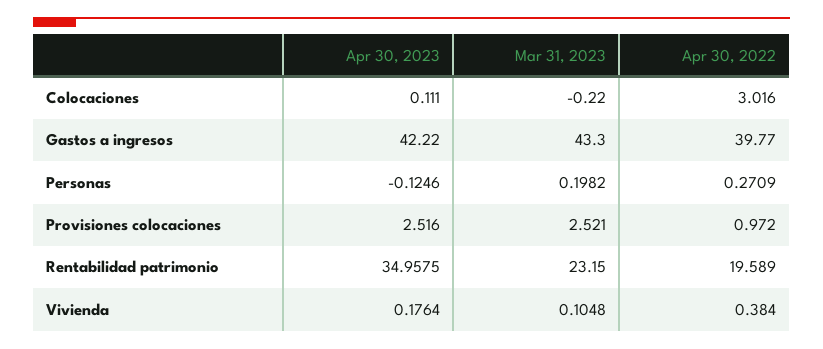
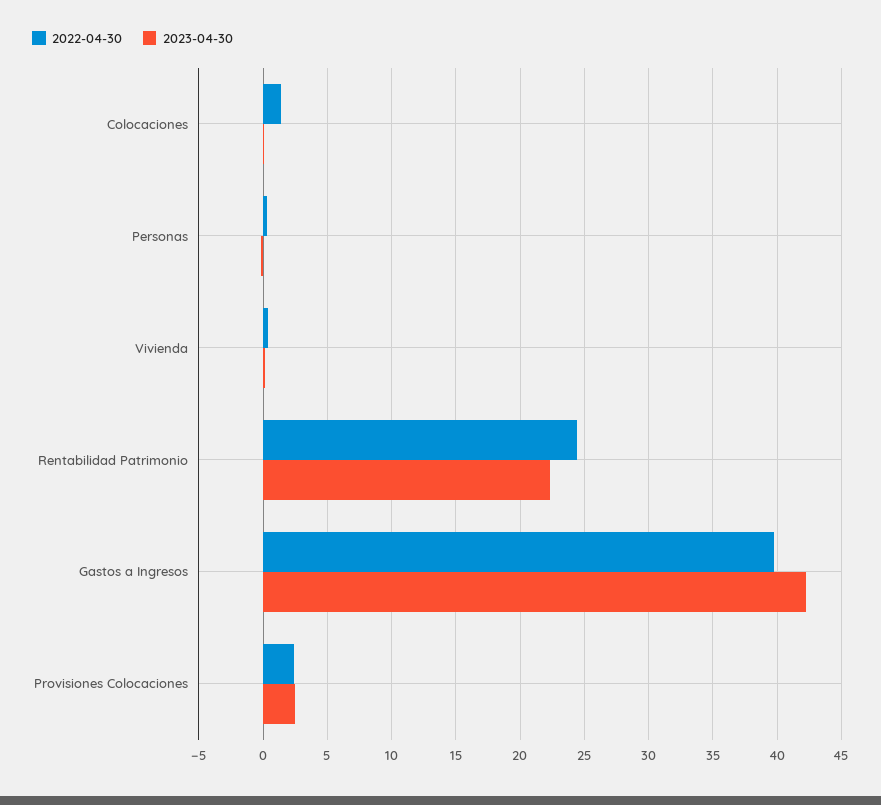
  {
    "Apr 30, 2023": {
      "Colocaciones": 0.111,
      "Gastos a ingresos": 42.22,
      "Personas": -0.1246,
      "Provisiones colocaciones": 2.516,
-     "Rentabilidad patrimonio": 34.9575,
+     "Rentabilidad patrimonio": 22.5,
      "Vivienda": 0.1764
    },
-   "Mar 31, 2023": {
-     "Colocaciones": -0.22,
-     "Gastos a ingresos": 43.3,
-     "Personas": 0.1982,
-     "Provisiones colocaciones": 2.521,
-     "Rentabilidad patrimonio": 23.15,
-     "Vivienda": 0.1048
-   },
    "Apr 30, 2022": {
-     "Colocaciones": 3.016,
+     "Colocaciones": 1.5,
      "Gastos a ingresos": 39.77,
      "Personas": 0.2709,
-     "Provisiones colocaciones": 0.972,
+     "Provisiones colocaciones": 2.5,
-     "Rentabilidad patrimonio": 19.589,
+     "Rentabilidad patrimonio": 24.5,
      "Vivienda": 0.384
    }
  }

